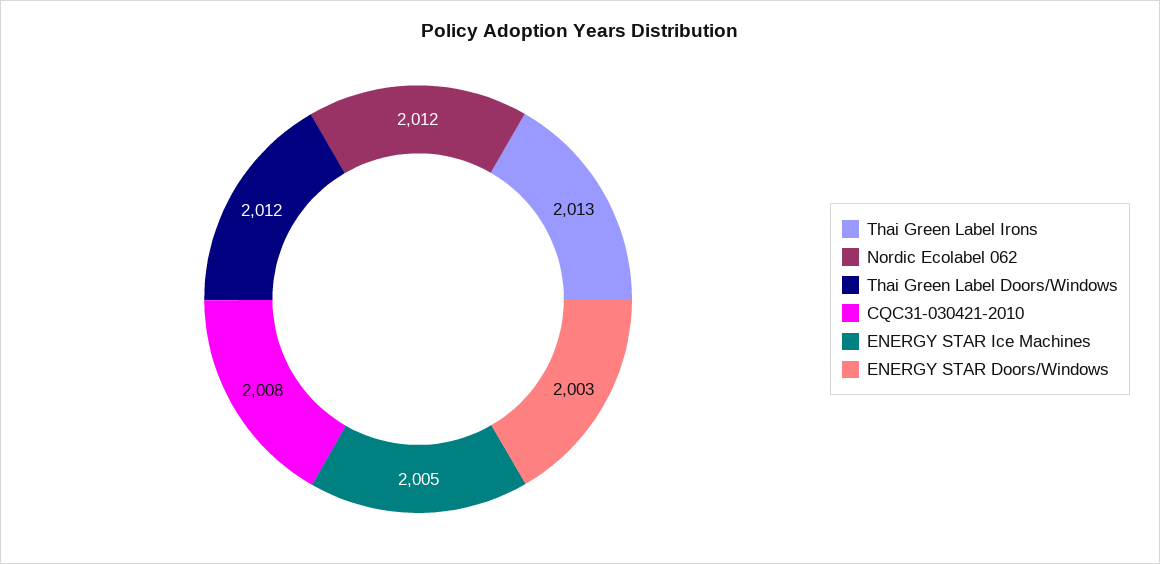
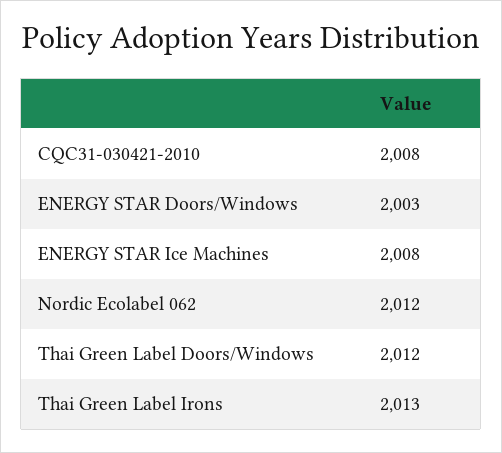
  {
    "Thai Green Label Irons": 2013,
    "Nordic Ecolabel 062": 2012,
    "Thai Green Label Doors/Windows": 2012,
    "CQC31-030421-2010": 2008,
-   "ENERGY STAR Ice Machines": 2005,
+   "ENERGY STAR Ice Machines": 2008,
    "ENERGY STAR Doors/Windows": 2003
  }

